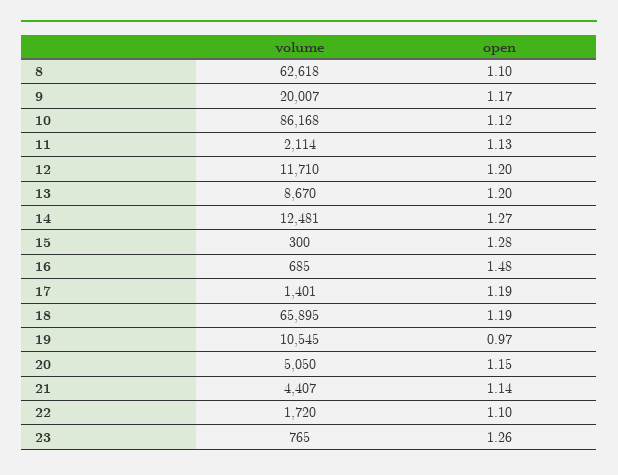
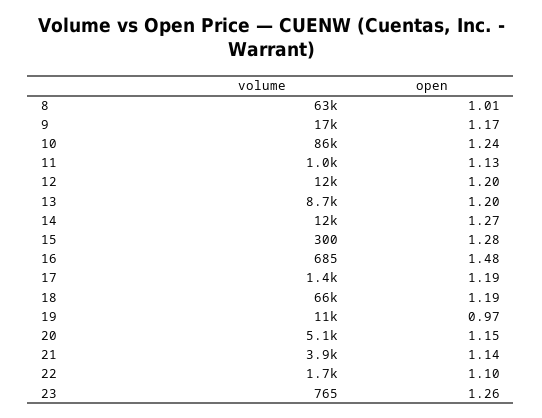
  {
    "volume": {
      "8": 62618,
-     "9": 20007,
+     "9": 17000,
      "10": 86168,
-     "11": 2114,
+     "11": 1000,
      "12": 11710,
      "13": 8670,
      "14": 12481,
      "15": 300,
      "16": 685,
      "17": 1401,
      "18": 65895,
      "19": 10545,
      "20": 5050,
-     "21": 4407,
+     "21": 3900,
      "22": 1720,
      "23": 765
    },
    "open": {
-     "8": 1.1,
+     "8": 1.01,
      "9": 1.17,
-     "10": 1.12,
+     "10": 1.24,
      "11": 1.13,
      "12": 1.2,
      "13": 1.2,
      "14": 1.27,
      "15": 1.28,
      "16": 1.48,
      "17": 1.19,
      "18": 1.19,
      "19": 0.97,
      "20": 1.15,
      "21": 1.14,
      "22": 1.1,
      "23": 1.26
    }
  }

